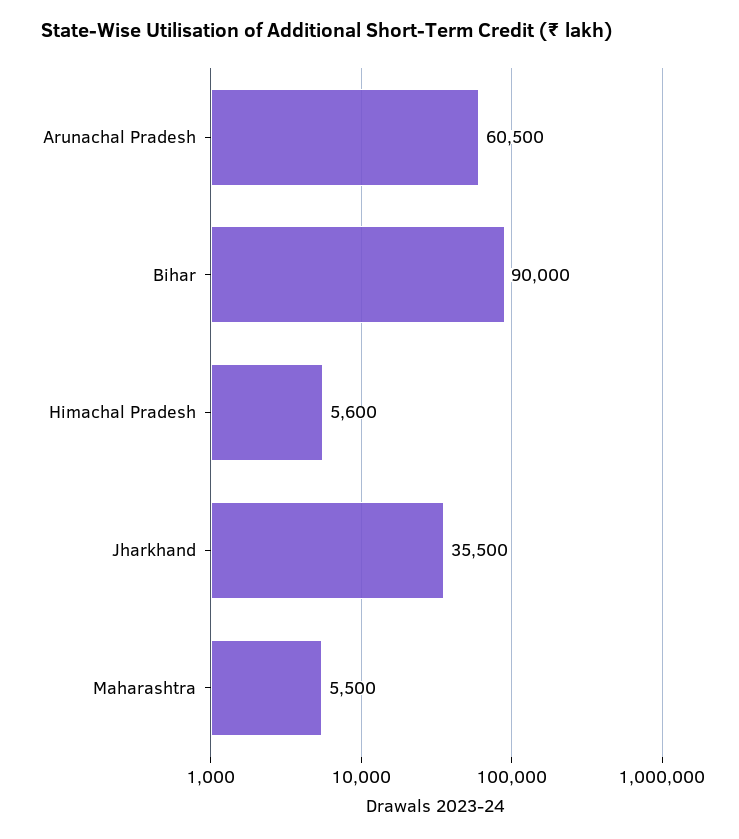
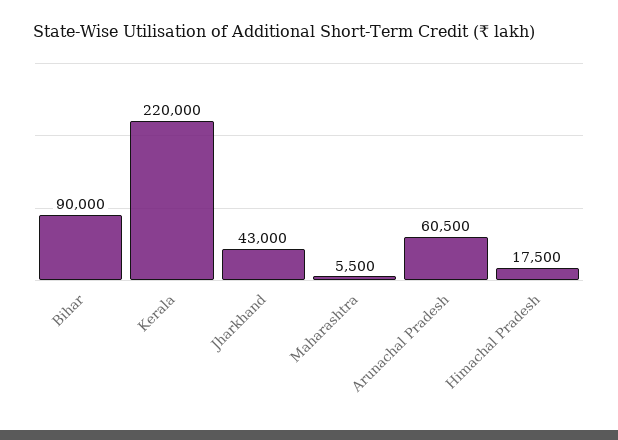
  {
    "Arunachal Pradesh": 60500,
    "Bihar": 90000,
-   "Himachal Pradesh": 5600,
+   "Himachal Pradesh": 17500,
-   "Jharkhand": 35500,
+   "Jharkhand": 43000,
-   "Maharashtra": 5500
+   "Maharashtra": 5500,
+   "Kerala": 220000
  }

